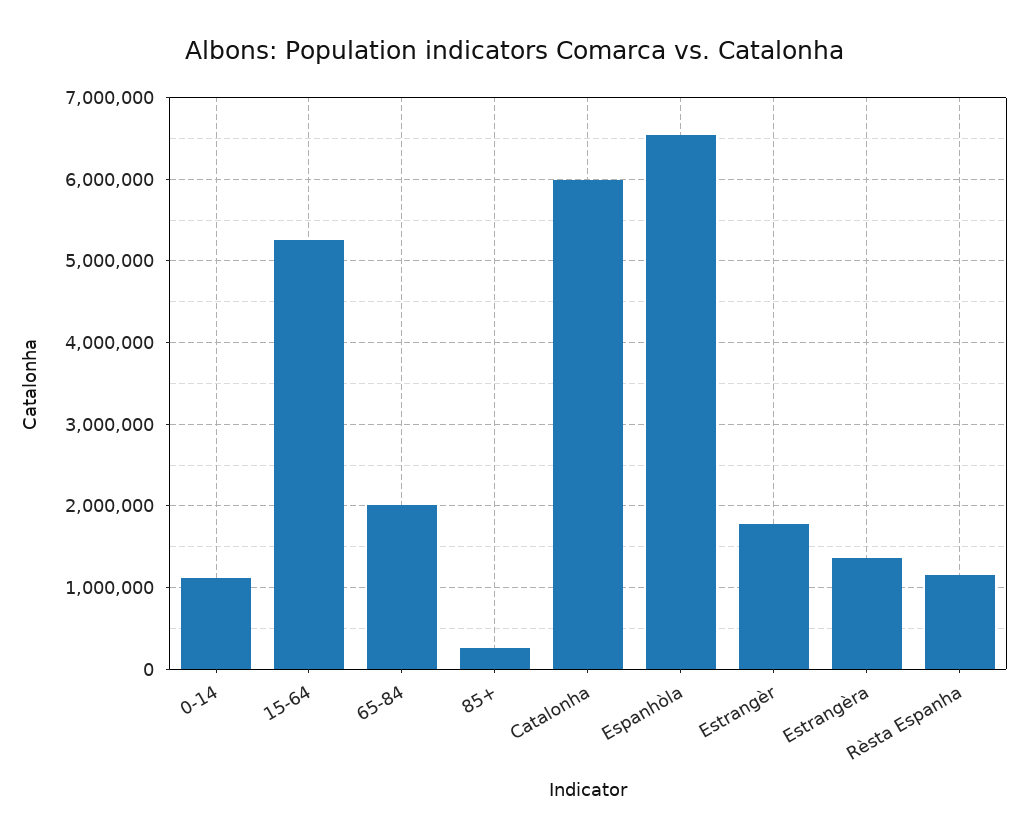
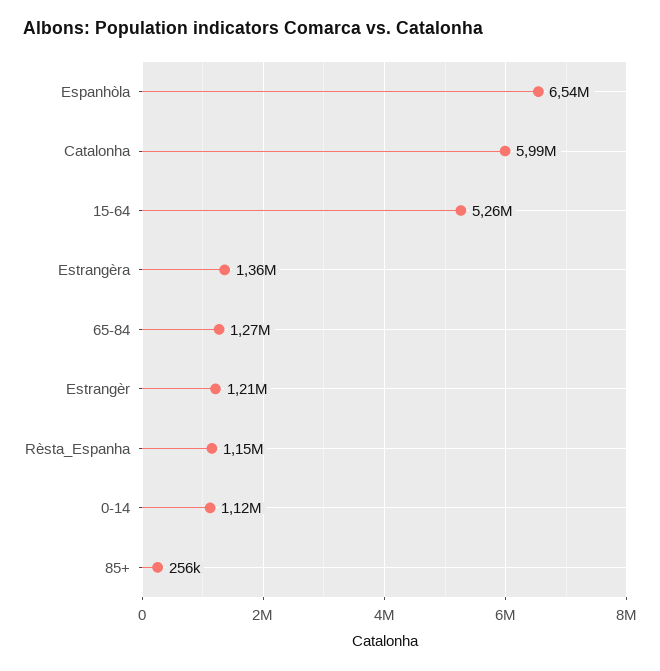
  {
    "0-14": 1120000,
    "15-64": 5260000,
-   "65-84": 2000000,
+   "65-84": 1270000,
    "85+": 256000,
    "Catalonha": 5990000,
    "Espanhòla": 6540000,
-   "Estrangèr": 1800000,
+   "Estrangèr": 1210000,
    "Estrangèra": 1360000,
    "Rèsta Espanha": 1150000
  }

